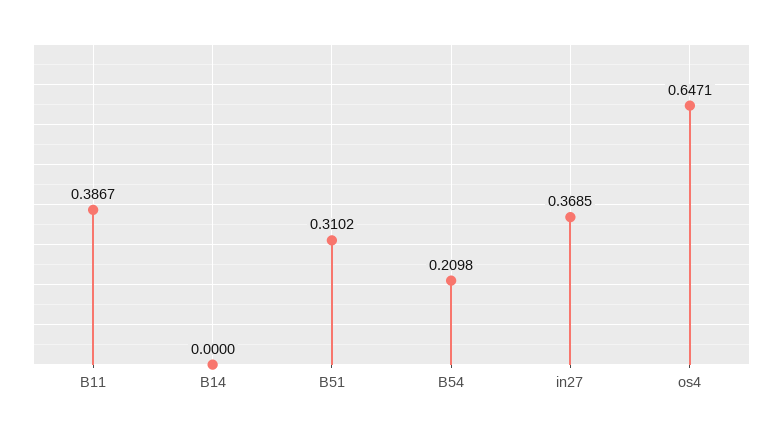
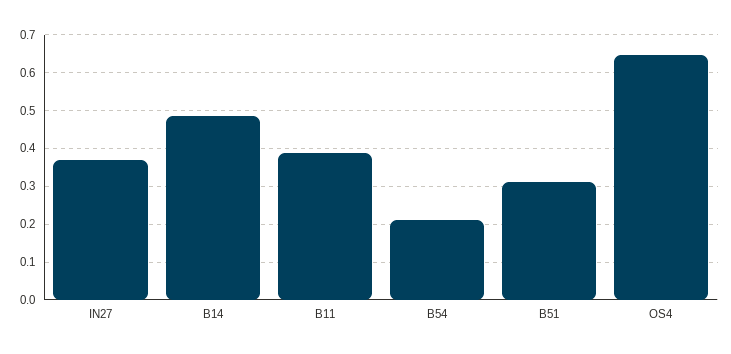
  {
    "B11": 0.3867,
-   "B14": 0,
+   "B14": 0.48,
    "B51": 0.3102,
    "B54": 0.2098,
    "in27": 0.3685,
    "os4": 0.6471
  }

